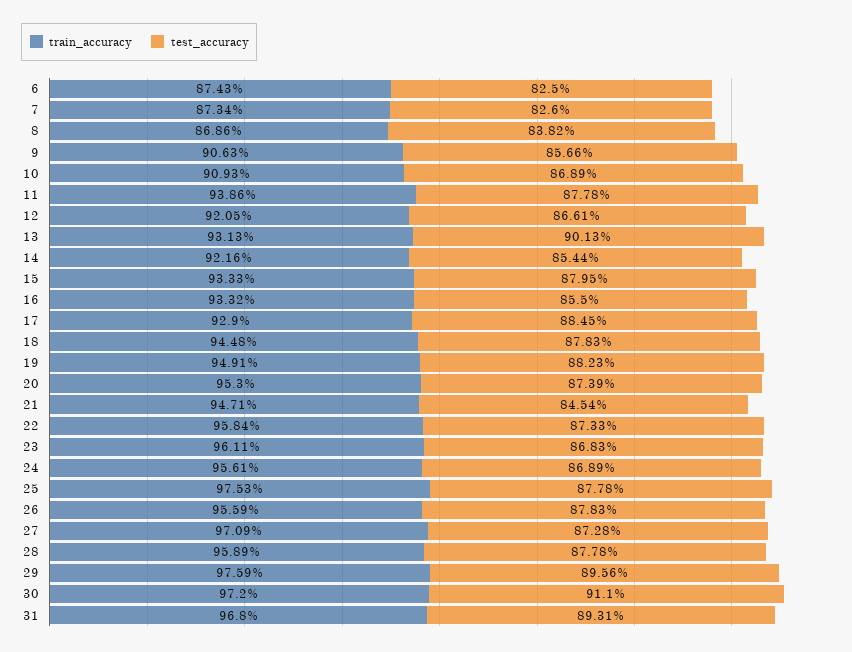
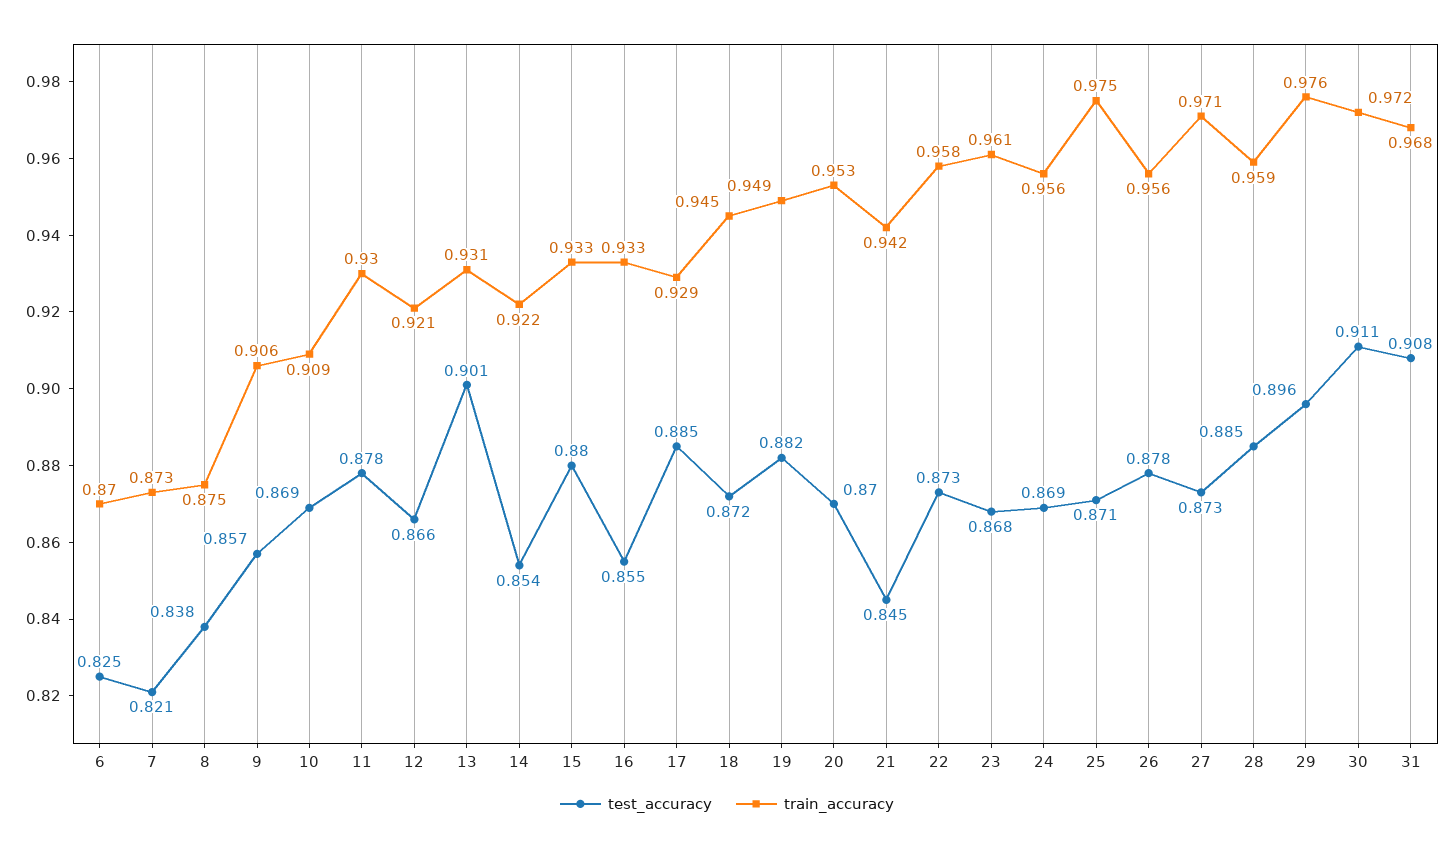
  {
    "train_accuracy": {
-     "6": 0.8743,
+     "6": 0.87,
      "7": 0.8734,
-     "8": 0.8686,
+     "8": 0.875,
      "9": 0.9063,
      "10": 0.9093,
-     "11": 0.9386,
+     "11": 0.93,
      "12": 0.9205,
      "13": 0.9313,
      "14": 0.9216,
      "15": 0.9333,
      "16": 0.9332,
      "17": 0.929,
      "18": 0.9448,
      "19": 0.9491,
      "20": 0.953,
-     "21": 0.9471,
+     "21": 0.942,
      "22": 0.9584,
      "23": 0.9611,
      "24": 0.9561,
      "25": 0.9753,
      "26": 0.9559,
      "27": 0.9709,
      "28": 0.9589,
      "29": 0.9759,
      "30": 0.972,
      "31": 0.968
    },
    "test_accuracy": {
      "6": 0.825,
-     "7": 0.826,
+     "7": 0.821,
      "8": 0.8382,
      "9": 0.8566,
      "10": 0.8689,
      "11": 0.8778,
      "12": 0.8661,
      "13": 0.9013,
      "14": 0.8544,
      "15": 0.8795,
      "16": 0.855,
      "17": 0.8845,
-     "18": 0.8783,
+     "18": 0.872,
      "19": 0.8823,
-     "20": 0.8739,
+     "20": 0.87,
      "21": 0.8454,
      "22": 0.8733,
      "23": 0.8683,
      "24": 0.8689,
-     "25": 0.8778,
+     "25": 0.871,
      "26": 0.8783,
      "27": 0.8728,
-     "28": 0.8778,
+     "28": 0.885,
      "29": 0.8956,
      "30": 0.911,
-     "31": 0.8931
+     "31": 0.908
    }
  }

